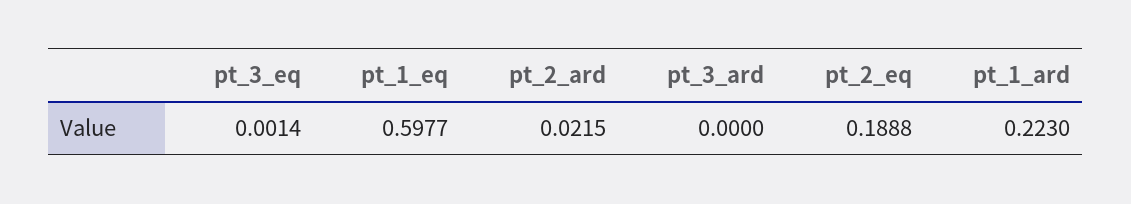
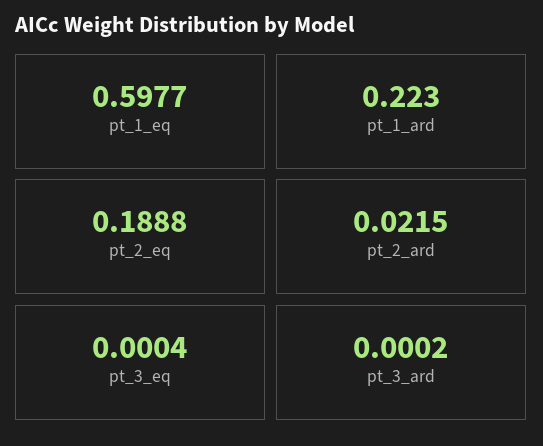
  {
-   "pt_3_eq": 0.0014,
+   "pt_3_eq": 0.0004,
    "pt_1_eq": 0.5977,
    "pt_2_ard": 0.0215,
-   "pt_3_ard": 0,
+   "pt_3_ard": 0.0002,
    "pt_2_eq": 0.1888,
    "pt_1_ard": 0.223
  }

